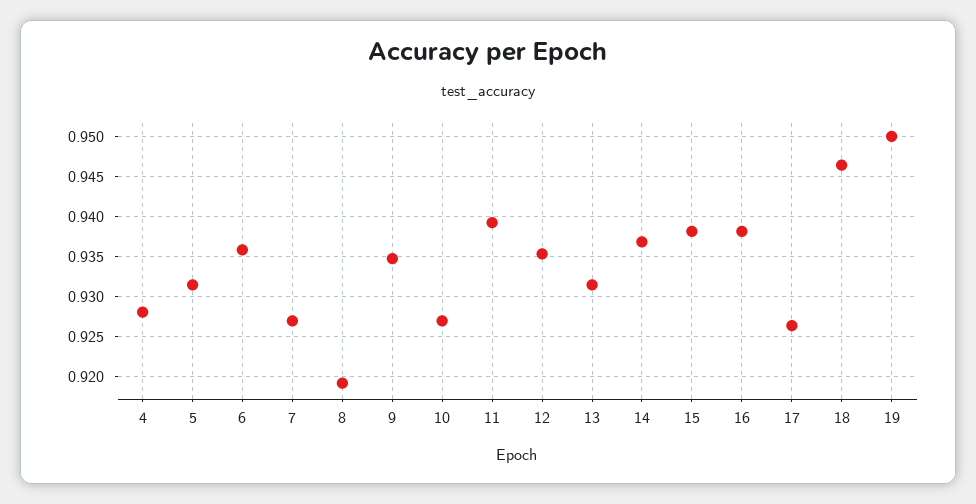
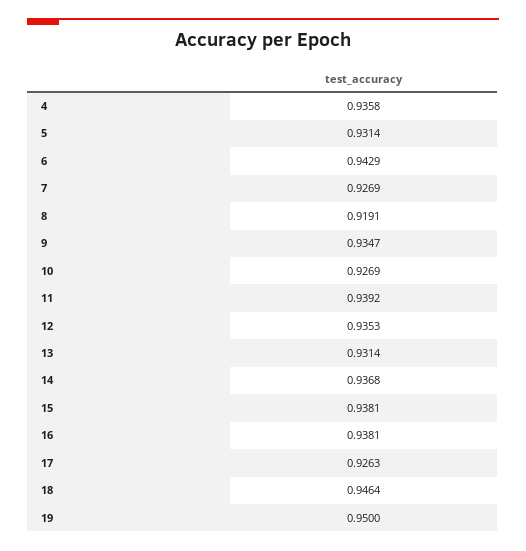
  {
-   "4": 0.928,
+   "4": 0.9358,
    "5": 0.9314,
-   "6": 0.936,
+   "6": 0.9429,
    "7": 0.9269,
    "8": 0.9191,
    "9": 0.9347,
    "10": 0.9269,
    "11": 0.9392,
    "12": 0.9353,
    "13": 0.9314,
    "14": 0.9368,
    "15": 0.9381,
    "16": 0.9381,
    "17": 0.9263,
    "18": 0.9464,
    "19": 0.95
  }

